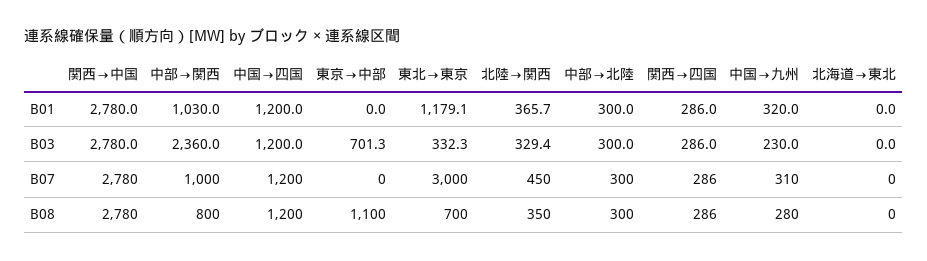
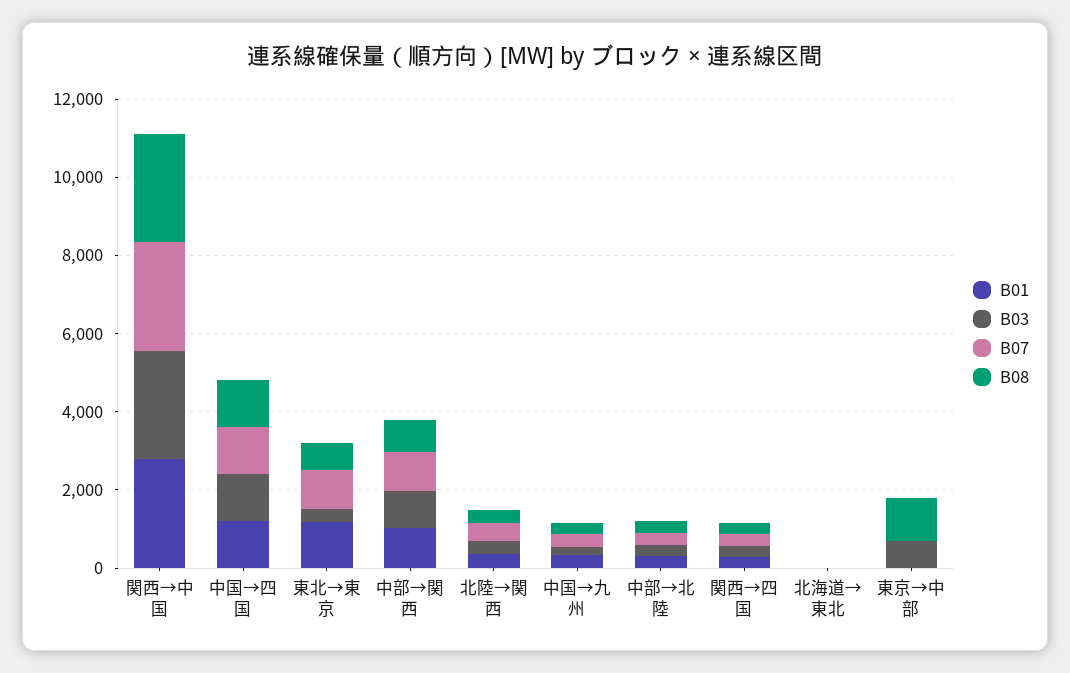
  {
    "B01": {
      "関西→中国": 2780,
      "中部→関西": 1030,
      "中国→四国": 1200,
      "東京→中部": 0,
      "東北→東京": 1179.1,
      "北陸→関西": 365.7,
      "中部→北陸": 300,
      "関西→四国": 286,
      "中国→九州": 320,
      "北海道→東北": 0
    },
    "B03": {
      "関西→中国": 2780,
-     "中部→関西": 2360,
+     "中部→関西": 1000,
      "中国→四国": 1200,
      "東京→中部": 701.3,
      "東北→東京": 332.3,
      "北陸→関西": 329.4,
      "中部→北陸": 300,
      "関西→四国": 286,
      "中国→九州": 230,
      "北海道→東北": 0
    },
    "B07": {
      "関西→中国": 2780,
      "中部→関西": 1000,
      "中国→四国": 1200,
      "東京→中部": 0,
-     "東北→東京": 3000,
+     "東北→東京": 1000,
      "北陸→関西": 450,
      "中部→北陸": 300,
      "関西→四国": 286,
      "中国→九州": 310,
      "北海道→東北": 0
    },
    "B08": {
      "関西→中国": 2780,
      "中部→関西": 800,
      "中国→四国": 1200,
      "東京→中部": 1100,
      "東北→東京": 700,
      "北陸→関西": 350,
      "中部→北陸": 300,
      "関西→四国": 286,
      "中国→九州": 280,
      "北海道→東北": 0
    }
  }

